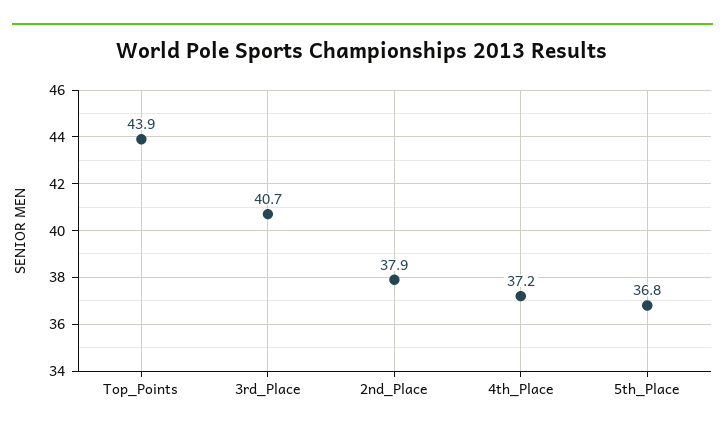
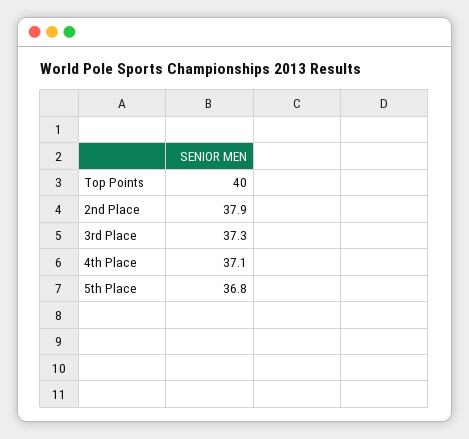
  {
-   "Top_Points": 43.9,
+   "Top_Points": 40,
-   "3rd_Place": 40.7,
+   "3rd_Place": 37.3,
    "2nd_Place": 37.9,
-   "4th_Place": 37.2,
+   "4th_Place": 37.1,
    "5th_Place": 36.8
  }

